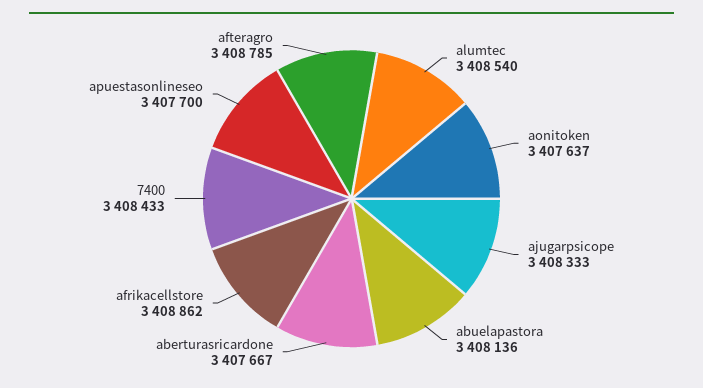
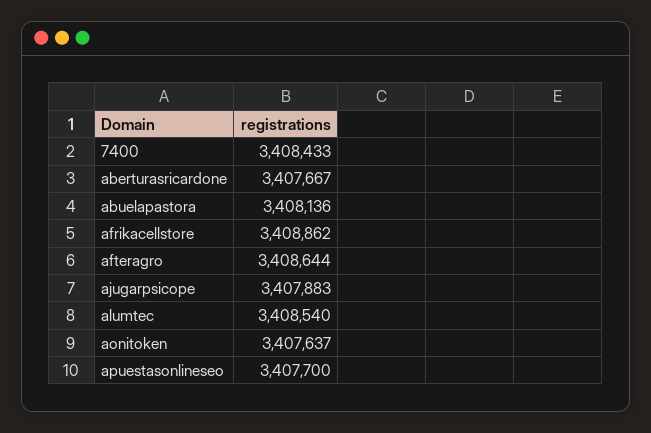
  {
    "alumtec": 3408540,
    "aonitoken": 3407637,
-   "ajugarpsicope": 3408333,
+   "ajugarpsicope": 3407883,
    "abuelapastora": 3408136,
    "aberturasricardone": 3407667,
    "afrikacellstore": 3408862,
    "7400": 3408433,
    "apuestasonlineseo": 3407700,
-   "afteragro": 3408785
+   "afteragro": 3408644
  }

